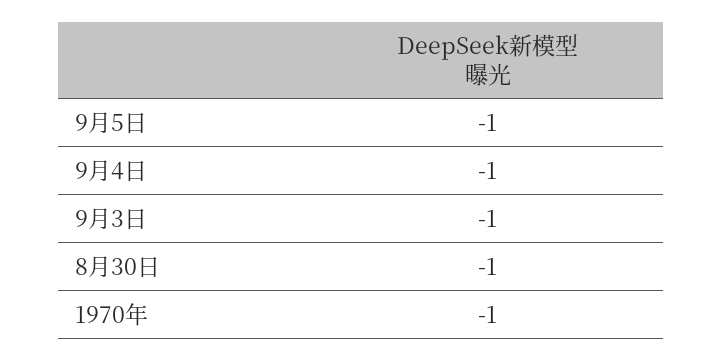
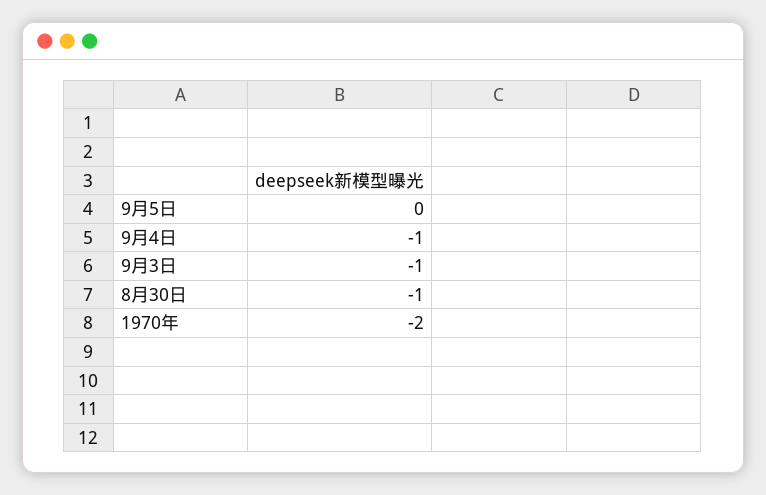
  {
-   "9月5日": -1,
+   "9月5日": 0,
    "9月4日": -1,
    "9月3日": -1,
    "8月30日": -1,
-   "1970年": -1
+   "1970年": -2
  }

